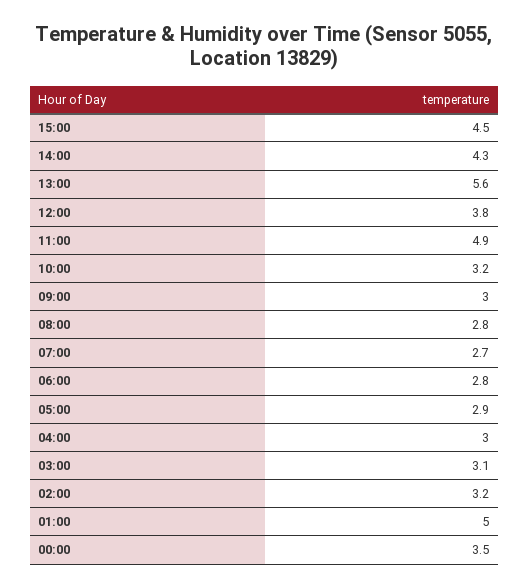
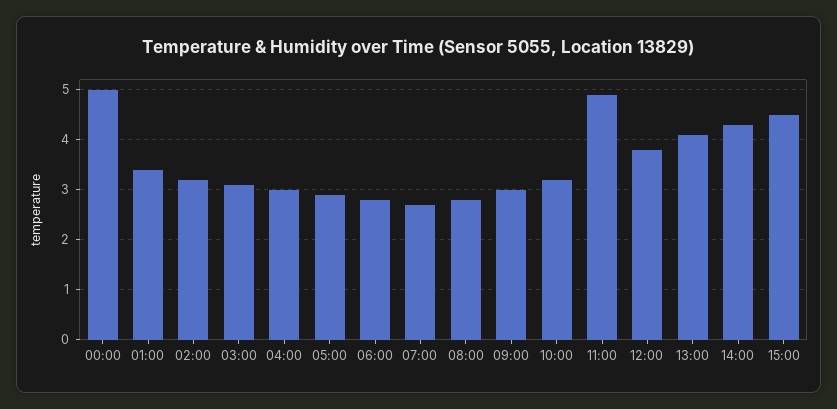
  {
    "15:00": 4.5,
    "14:00": 4.3,
-   "13:00": 5.6,
+   "13:00": 4,
    "12:00": 3.8,
    "11:00": 4.9,
    "10:00": 3.2,
    "09:00": 3,
    "08:00": 2.8,
    "07:00": 2.7,
    "06:00": 2.8,
    "05:00": 2.9,
    "04:00": 3,
    "03:00": 3.1,
    "02:00": 3.2,
-   "01:00": 5,
+   "01:00": 3.5,
-   "00:00": 3.5
+   "00:00": 5
  }

